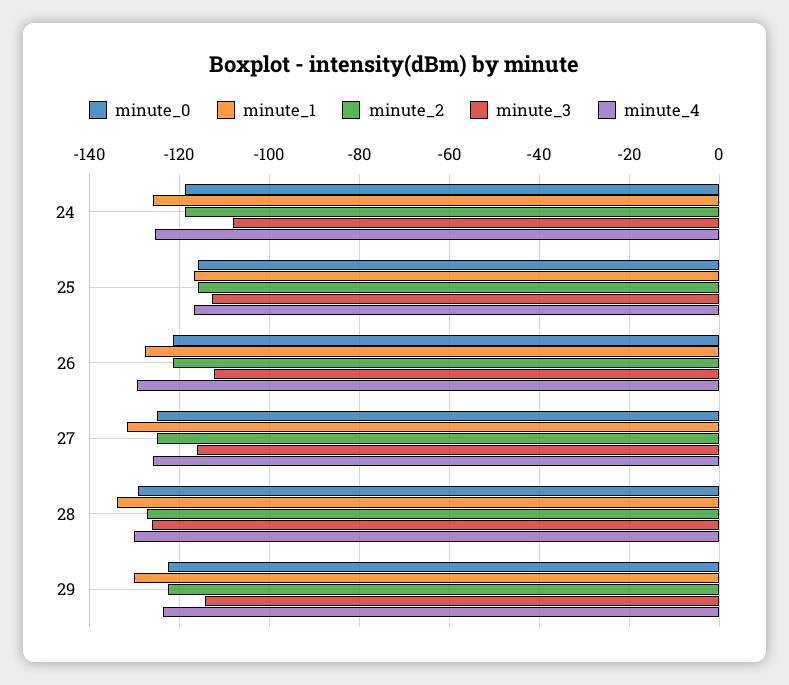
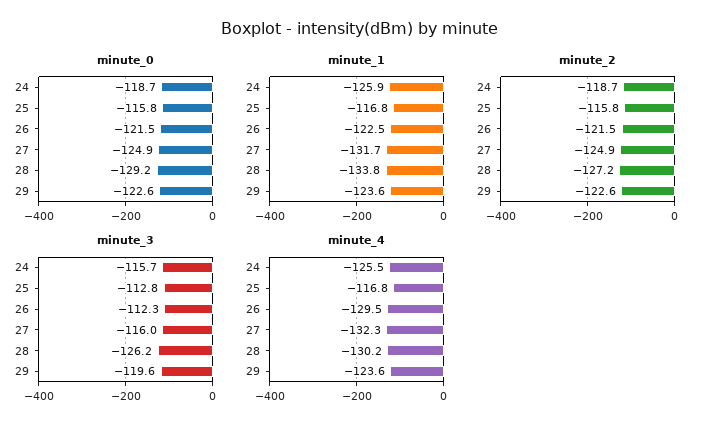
  {
    "minute_0": {
      "24": -118.7,
      "25": -115.8,
      "26": -121.5,
      "27": -124.9,
      "28": -129.2,
      "29": -122.6
    },
    "minute_1": {
      "24": -125.9,
      "25": -116.8,
-     "26": -128,
+     "26": -122.5,
      "27": -131.7,
      "28": -133.8,
-     "29": -130
+     "29": -123.6
    },
    "minute_2": {
      "24": -118.7,
      "25": -115.8,
      "26": -121.5,
      "27": -124.9,
      "28": -127.2,
      "29": -122.6
    },
    "minute_3": {
-     "24": -108,
+     "24": -115.7,
      "25": -112.8,
      "26": -112.3,
      "27": -116,
      "28": -126.2,
-     "29": -114
+     "29": -119.6
    },
    "minute_4": {
      "24": -125.5,
      "25": -116.8,
      "26": -129.5,
-     "27": -126,
+     "27": -132.3,
      "28": -130.2,
      "29": -123.6
    }
  }

